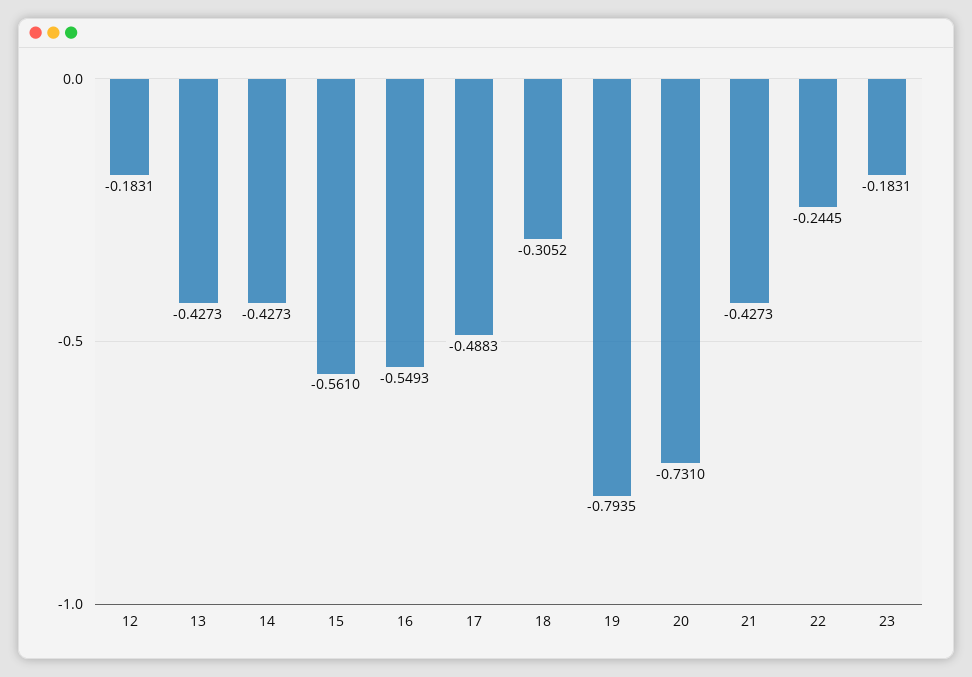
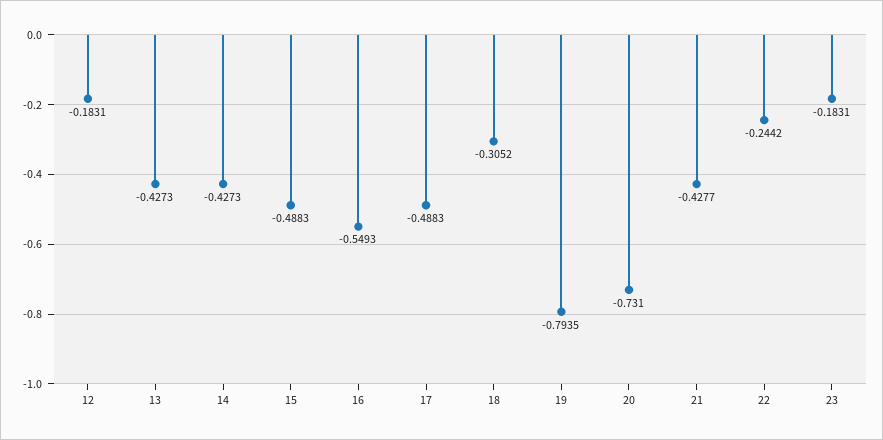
  {
    "12": -0.1831,
    "13": -0.4273,
    "14": -0.4273,
-   "15": -0.561,
+   "15": -0.4883,
    "16": -0.5493,
    "17": -0.4883,
    "18": -0.3052,
    "19": -0.7935,
    "20": -0.731,
-   "21": -0.4273,
+   "21": -0.4277,
-   "22": -0.2445,
+   "22": -0.2442,
    "23": -0.1831
  }

